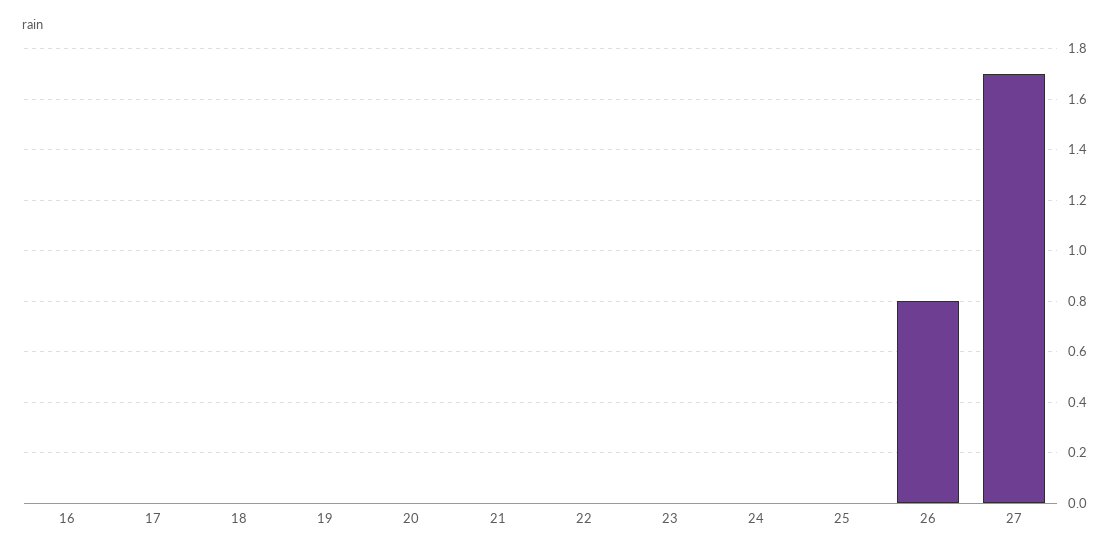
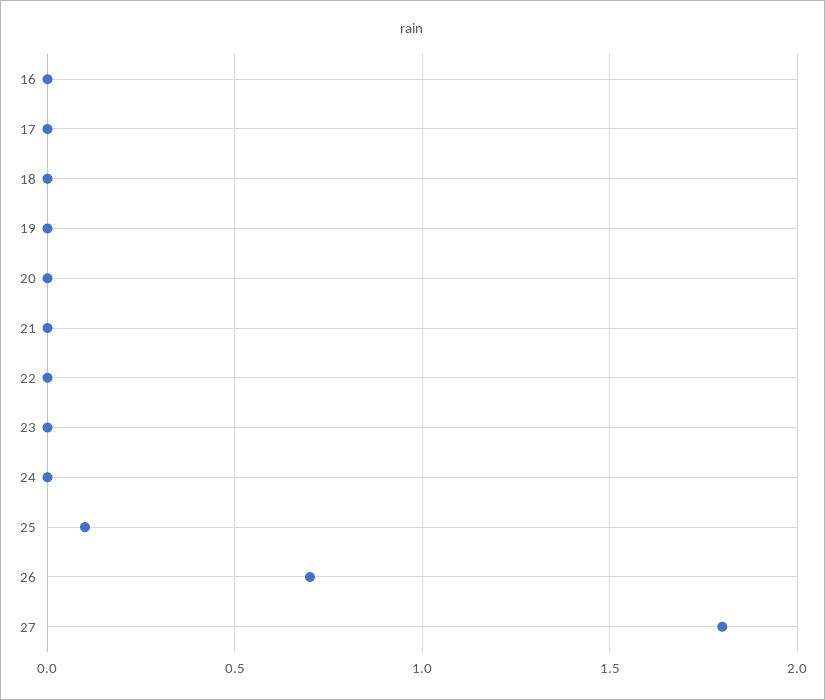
  {
    "16": 0,
    "17": 0,
    "18": 0,
    "19": 0,
    "20": 0,
    "21": 0,
    "22": 0,
    "23": 0,
    "24": 0,
-   "25": 0,
+   "25": 0.1,
-   "26": 0.8,
+   "26": 0.7,
-   "27": 1.7
+   "27": 1.8
  }

